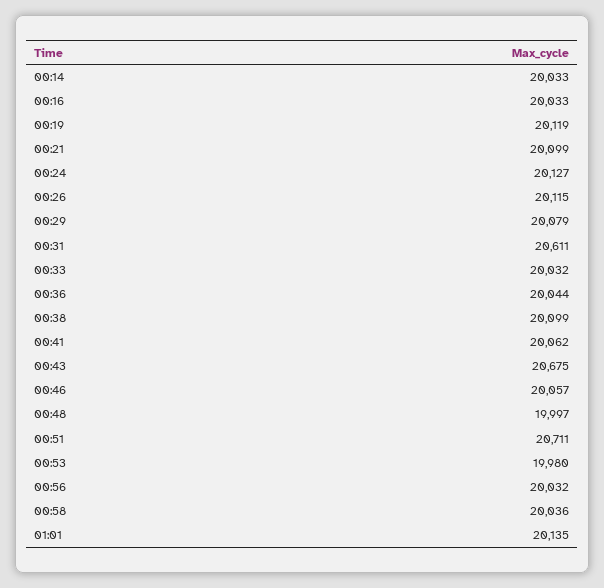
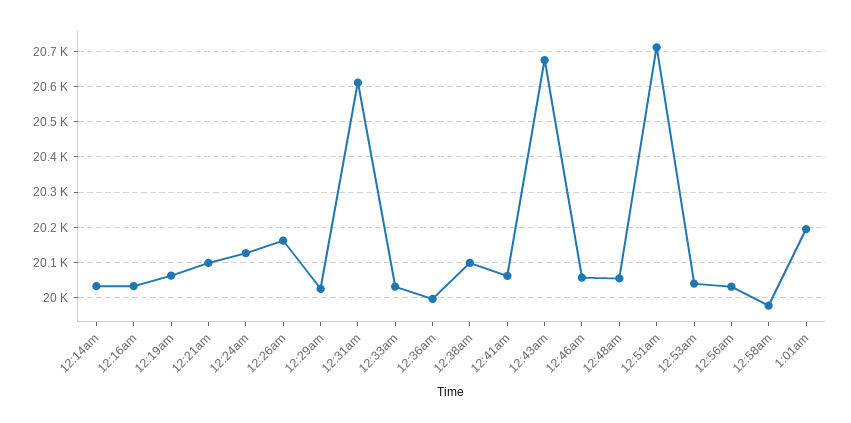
  {
    "00:14": 20033,
    "00:16": 20033,
-   "00:19": 20119,
+   "00:19": 20060,
    "00:21": 20099,
    "00:24": 20127,
-   "00:26": 20115,
+   "00:26": 20160,
-   "00:29": 20079,
+   "00:29": 20020,
    "00:31": 20611,
    "00:33": 20032,
-   "00:36": 20044,
+   "00:36": 20000,
    "00:38": 20099,
    "00:41": 20062,
    "00:43": 20675,
    "00:46": 20057,
-   "00:48": 19997,
+   "00:48": 20060,
    "00:51": 20711,
-   "00:53": 19980,
+   "00:53": 20040,
    "00:56": 20032,
-   "00:58": 20036,
+   "00:58": 19980,
-   "01:01": 20135
+   "01:01": 20200
  }

